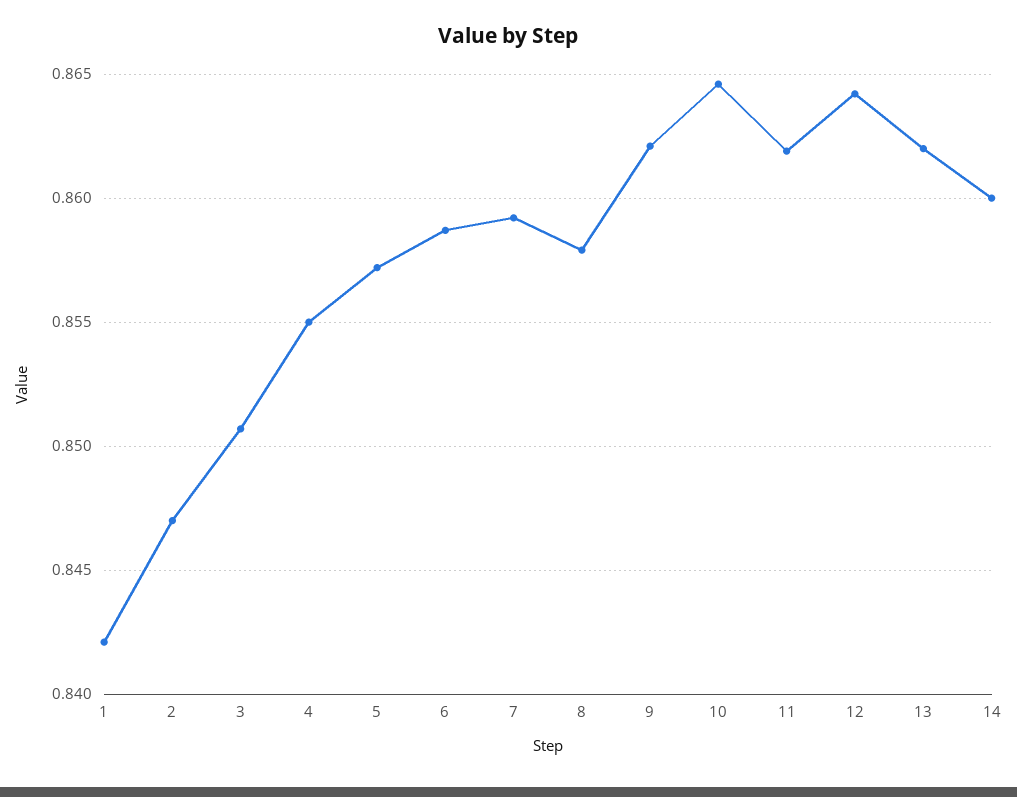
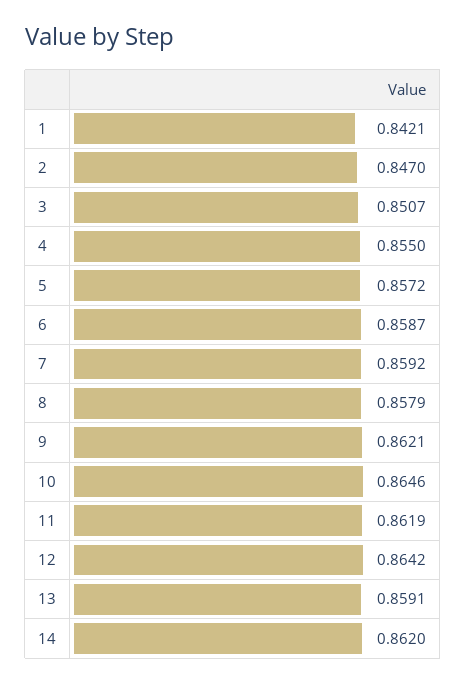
  {
    "1": 0.8421,
    "2": 0.847,
    "3": 0.8507,
    "4": 0.855,
    "5": 0.8572,
    "6": 0.8587,
    "7": 0.8592,
    "8": 0.8579,
    "9": 0.8621,
    "10": 0.8646,
    "11": 0.8619,
    "12": 0.8642,
-   "13": 0.862,
+   "13": 0.8591,
-   "14": 0.86
+   "14": 0.862
  }

